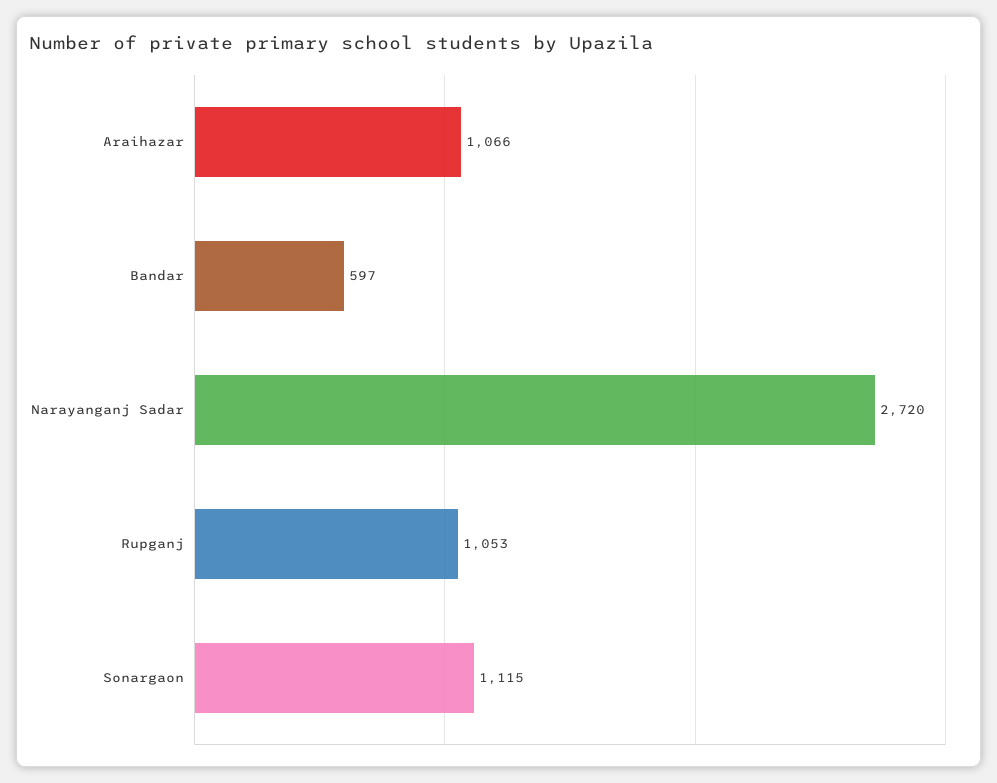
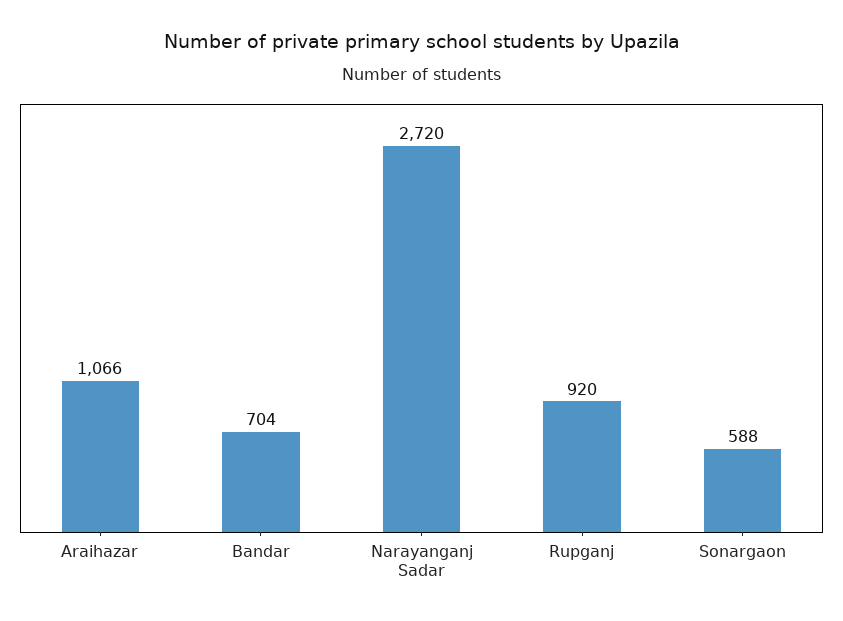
  {
    "Araihazar": 1066,
-   "Bandar": 597,
+   "Bandar": 704,
    "Narayanganj Sadar": 2720,
-   "Rupganj": 1053,
+   "Rupganj": 920,
-   "Sonargaon": 1115
+   "Sonargaon": 588
  }

